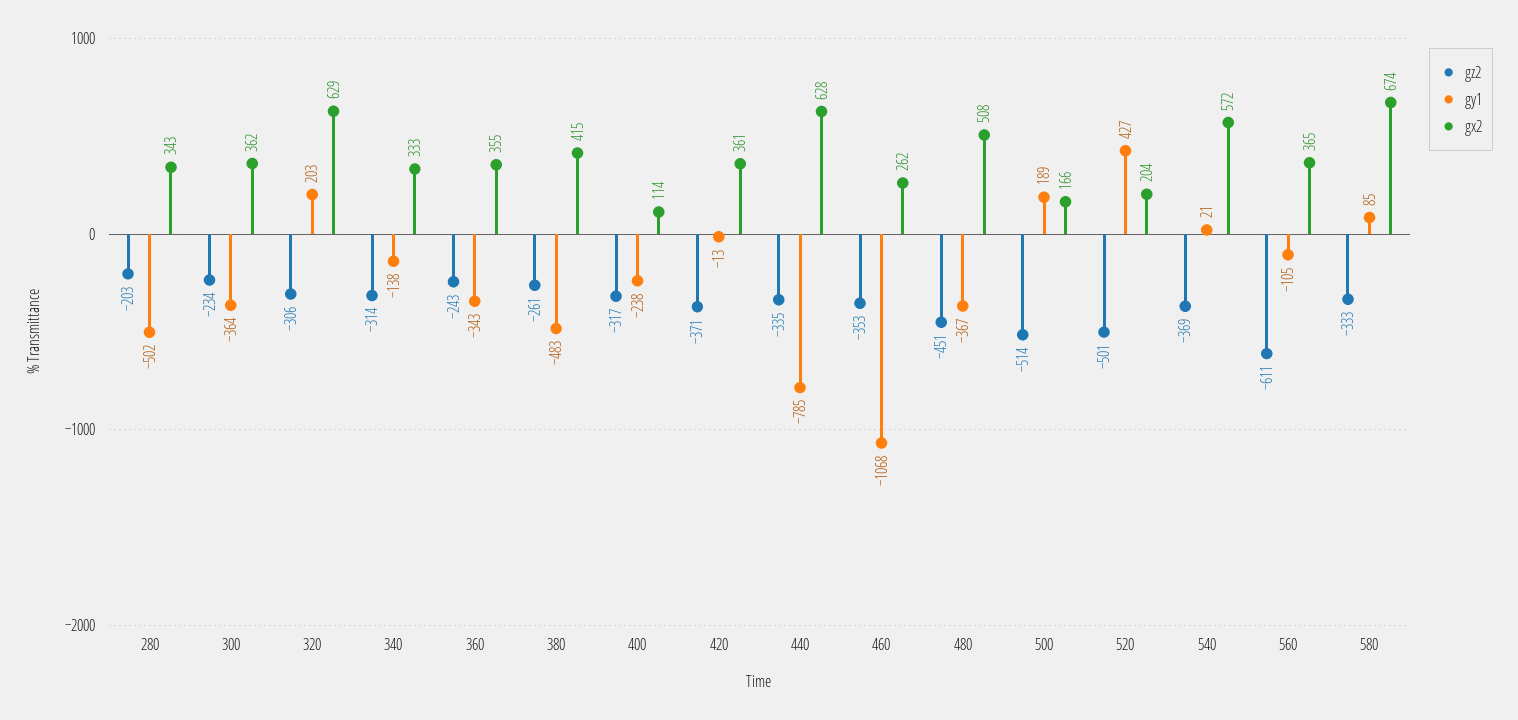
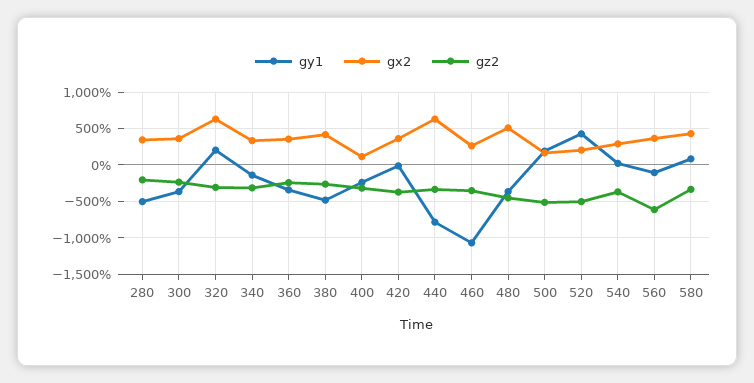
  {
    "gz2": {
      "280": -203,
      "300": -234,
      "320": -306,
      "340": -314,
      "360": -243,
      "380": -261,
      "400": -317,
      "420": -371,
      "440": -335,
      "460": -353,
      "480": -451,
      "500": -514,
      "520": -501,
      "540": -369,
      "560": -611,
      "580": -333
    },
    "gy1": {
      "280": -502,
      "300": -364,
      "320": 203,
      "340": -138,
      "360": -343,
      "380": -483,
      "400": -238,
      "420": -13,
      "440": -785,
      "460": -1068,
      "480": -367,
      "500": 189,
      "520": 427,
      "540": 21,
      "560": -105,
      "580": 85
    },
    "gx2": {
      "280": 343,
      "300": 362,
      "320": 629,
      "340": 333,
      "360": 355,
      "380": 415,
      "400": 114,
      "420": 361,
      "440": 628,
      "460": 262,
      "480": 508,
      "500": 166,
      "520": 204,
-     "540": 572,
+     "540": 300,
      "560": 365,
-     "580": 674
+     "580": 400
    }
  }

